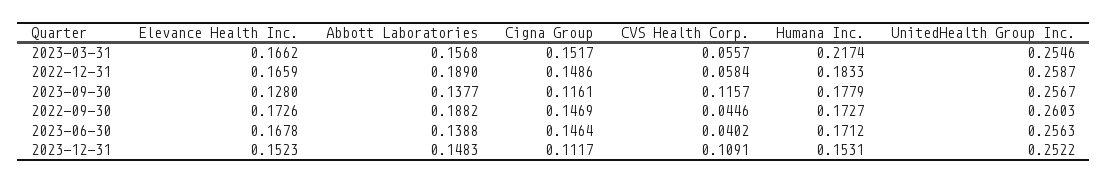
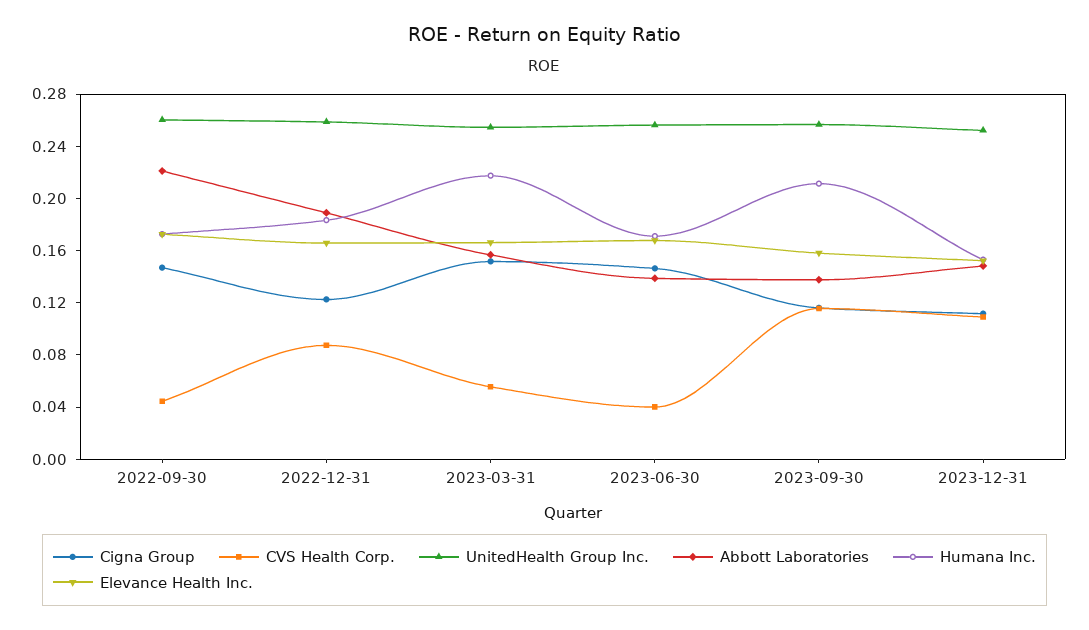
  {
    "Elevance Health Inc.": {
      "2023-03-31": 0.1662,
      "2022-12-31": 0.1659,
-     "2023-09-30": 0.128,
+     "2023-09-30": 0.16,
      "2022-09-30": 0.1726,
      "2023-06-30": 0.1678,
      "2023-12-31": 0.1523
    },
    "Abbott Laboratories": {
      "2023-03-31": 0.1568,
      "2022-12-31": 0.189,
      "2023-09-30": 0.1377,
-     "2022-09-30": 0.1882,
+     "2022-09-30": 0.22,
      "2023-06-30": 0.1388,
      "2023-12-31": 0.1483
    },
    "Cigna Group": {
      "2023-03-31": 0.1517,
-     "2022-12-31": 0.1486,
+     "2022-12-31": 0.12,
      "2023-09-30": 0.1161,
      "2022-09-30": 0.1469,
      "2023-06-30": 0.1464,
      "2023-12-31": 0.1117
    },
    "CVS Health Corp.": {
      "2023-03-31": 0.0557,
-     "2022-12-31": 0.0584,
+     "2022-12-31": 0.09,
      "2023-09-30": 0.1157,
      "2022-09-30": 0.0446,
      "2023-06-30": 0.0402,
      "2023-12-31": 0.1091
    },
    "Humana Inc.": {
      "2023-03-31": 0.2174,
      "2022-12-31": 0.1833,
-     "2023-09-30": 0.1779,
+     "2023-09-30": 0.21,
      "2022-09-30": 0.1727,
      "2023-06-30": 0.1712,
      "2023-12-31": 0.1531
    },
    "UnitedHealth Group Inc.": {
      "2023-03-31": 0.2546,
      "2022-12-31": 0.2587,
      "2023-09-30": 0.2567,
      "2022-09-30": 0.2603,
      "2023-06-30": 0.2563,
      "2023-12-31": 0.2522
    }
  }

